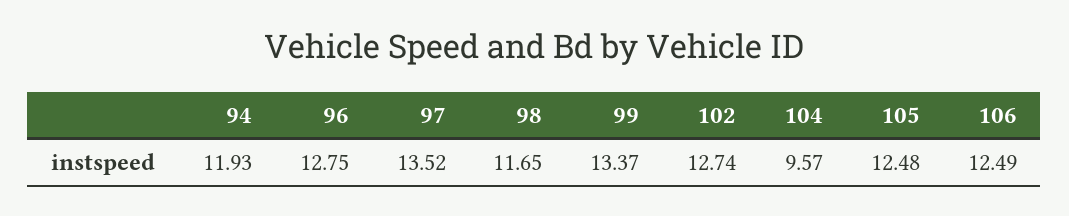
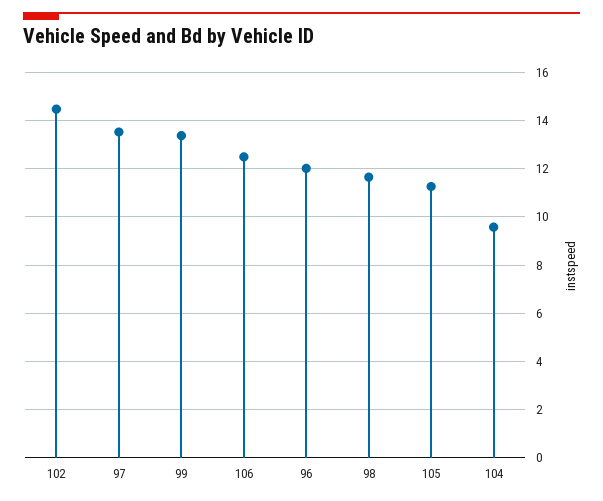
  {
-   "94": 11.93,
-   "96": 12.75,
+   "96": 12,
    "97": 13.52,
    "98": 11.65,
    "99": 13.37,
-   "102": 12.74,
+   "102": 14.5,
    "104": 9.57,
-   "105": 12.48,
+   "105": 11.25,
    "106": 12.49
  }

